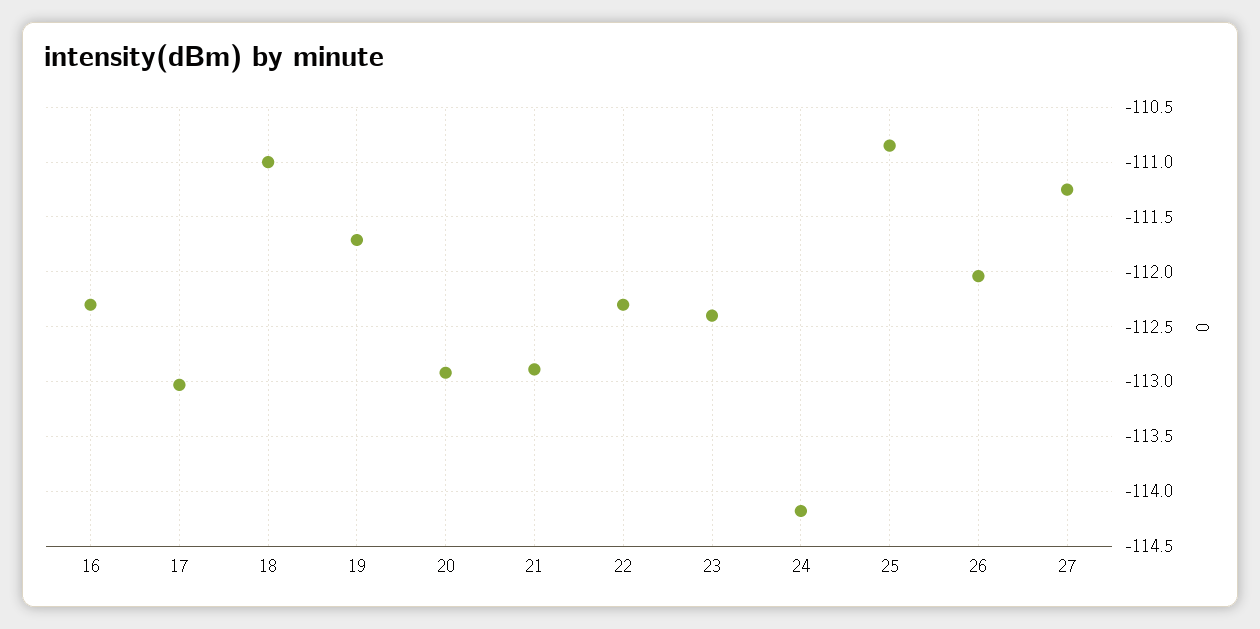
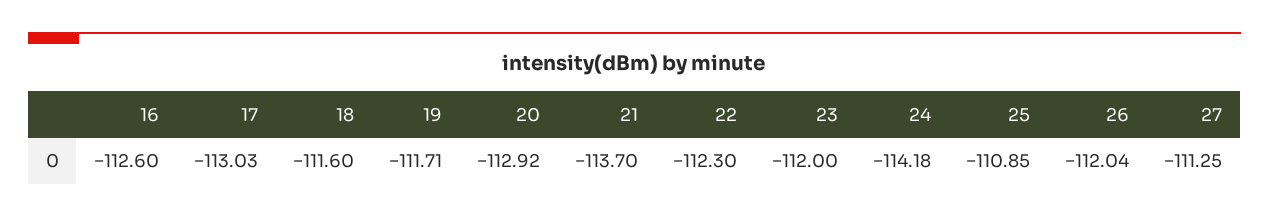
  {
-   "16": -112.3,
+   "16": -112.6,
    "17": -113.03,
-   "18": -111,
+   "18": -111.6,
    "19": -111.71,
    "20": -112.92,
-   "21": -112.9,
+   "21": -113.7,
    "22": -112.3,
-   "23": -112.4,
+   "23": -112,
    "24": -114.18,
    "25": -110.85,
    "26": -112.04,
    "27": -111.25
  }

